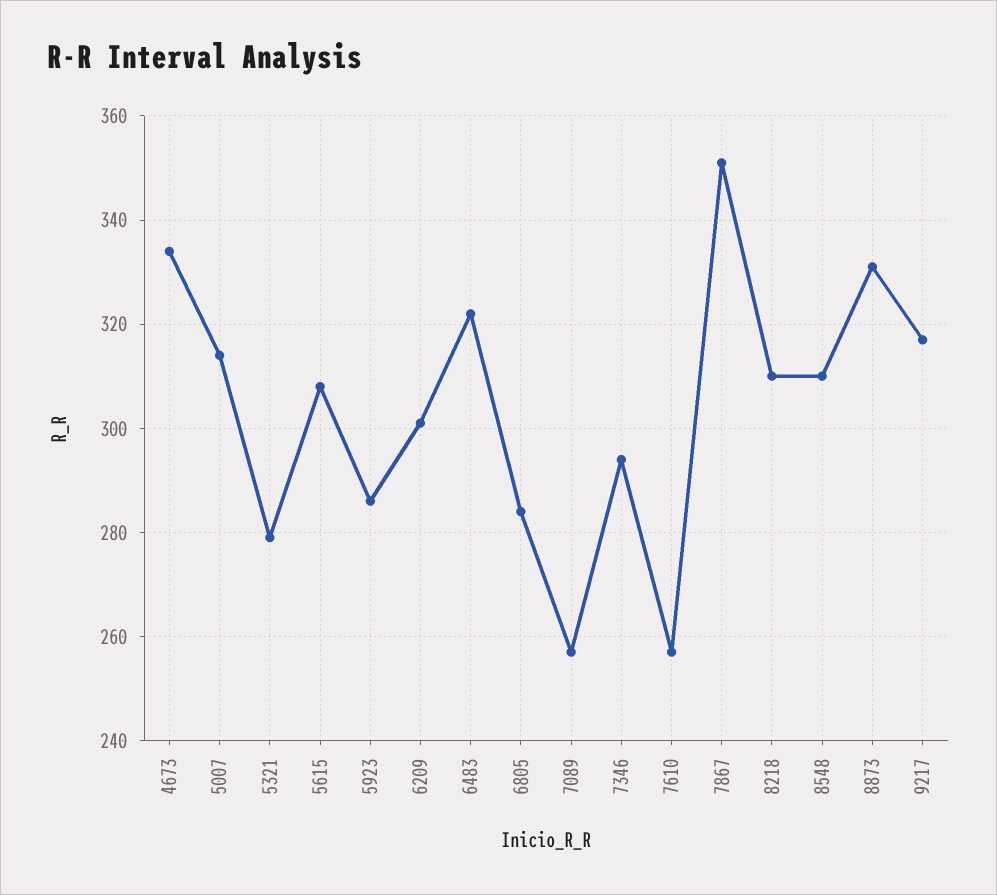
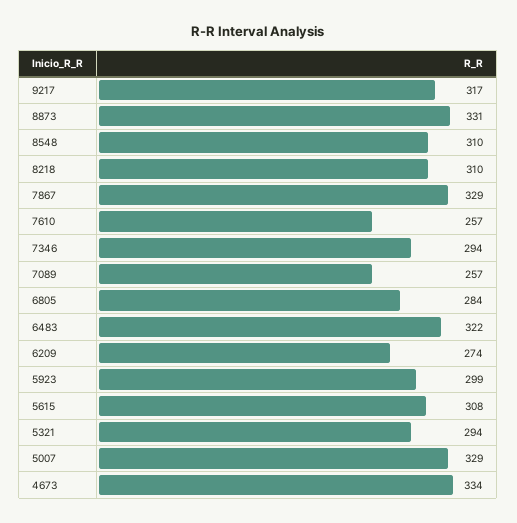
  {
    "4673": 334,
-   "5007": 315,
+   "5007": 329,
-   "5321": 280,
+   "5321": 294,
    "5615": 308,
-   "5923": 285,
+   "5923": 299,
-   "6209": 300,
+   "6209": 274,
    "6483": 322,
    "6805": 284,
    "7089": 257,
    "7346": 294,
    "7610": 257,
-   "7867": 350,
+   "7867": 329,
    "8218": 310,
    "8548": 310,
    "8873": 331,
    "9217": 317
  }

